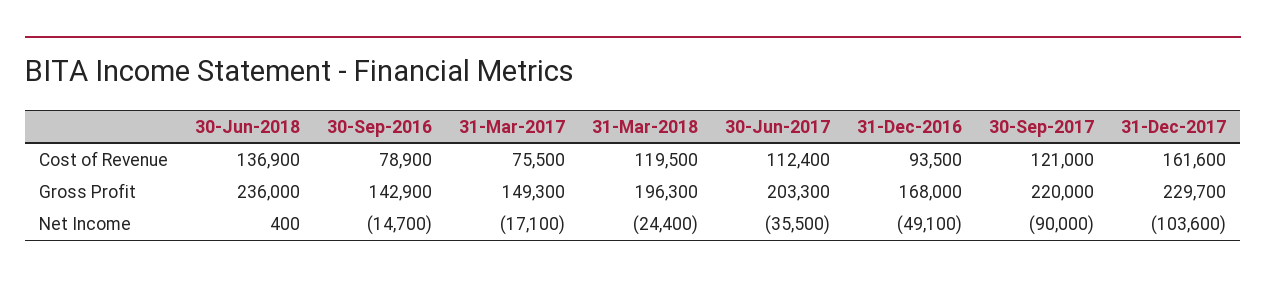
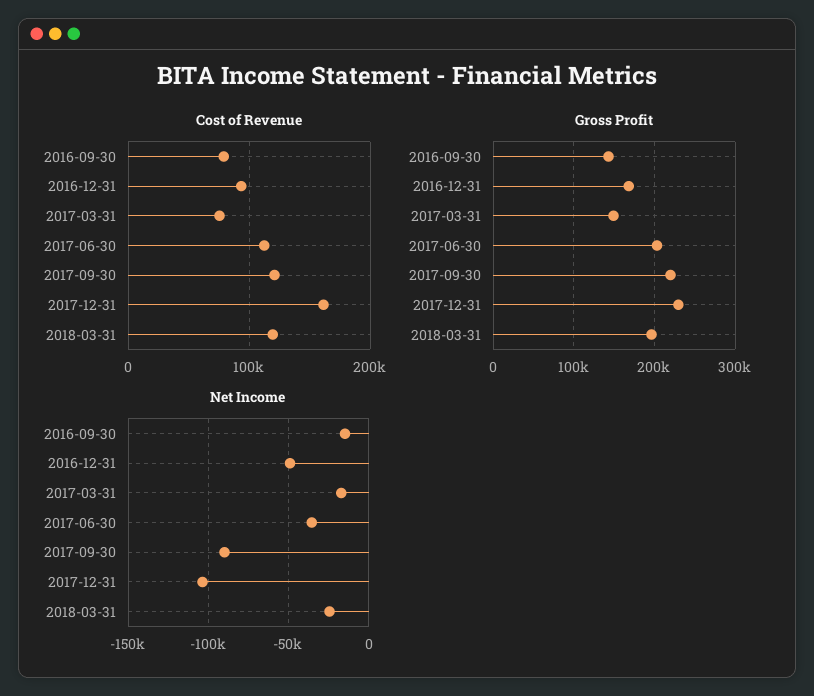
  {
    "Cost of Revenue": {
-     "30-Jun-2018": 136900,
      "30-Sep-2016": 78900,
      "31-Mar-2017": 75500,
      "31-Mar-2018": 119500,
      "30-Jun-2017": 112400,
      "31-Dec-2016": 93500,
      "30-Sep-2017": 121000,
      "31-Dec-2017": 161600
    },
    "Gross Profit": {
-     "30-Jun-2018": 236000,
      "30-Sep-2016": 142900,
      "31-Mar-2017": 149300,
      "31-Mar-2018": 196300,
      "30-Jun-2017": 203300,
      "31-Dec-2016": 168000,
      "30-Sep-2017": 220000,
      "31-Dec-2017": 229700
    },
    "Net Income": {
-     "30-Jun-2018": 400,
      "30-Sep-2016": -14700,
      "31-Mar-2017": -17100,
      "31-Mar-2018": -24400,
      "30-Jun-2017": -35500,
      "31-Dec-2016": -49100,
      "30-Sep-2017": -90000,
      "31-Dec-2017": -103600
    }
  }

